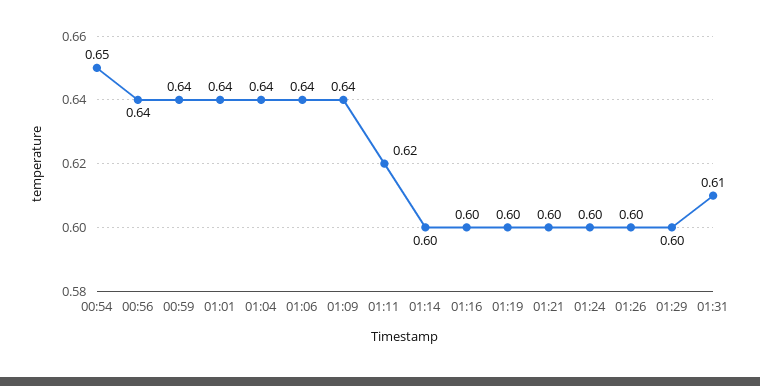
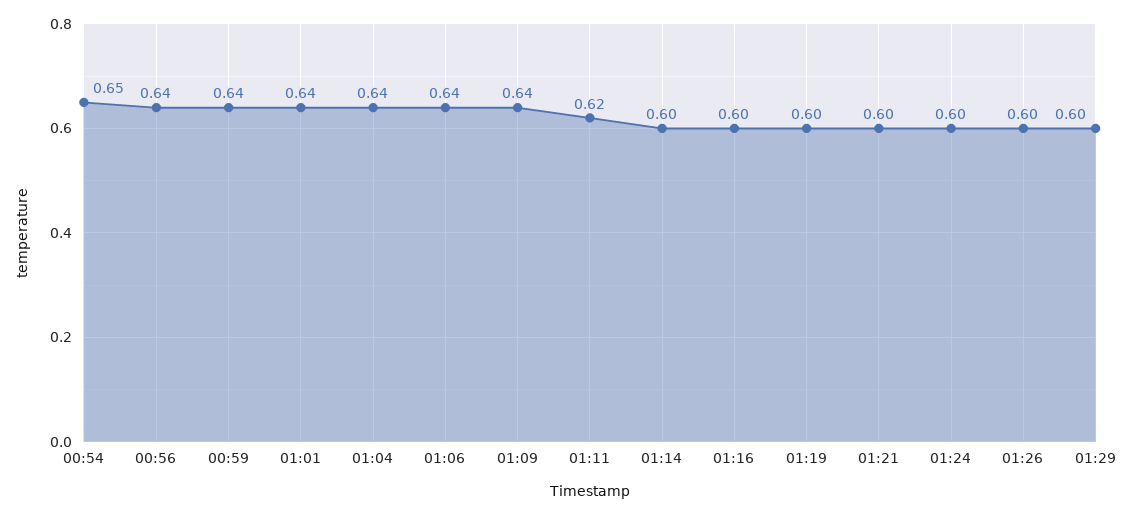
  {
    "00:54": 0.65,
    "00:56": 0.64,
    "00:59": 0.64,
    "01:01": 0.64,
    "01:04": 0.64,
    "01:06": 0.64,
    "01:09": 0.64,
    "01:11": 0.62,
    "01:14": 0.6,
    "01:16": 0.6,
    "01:19": 0.6,
    "01:21": 0.6,
    "01:24": 0.6,
    "01:26": 0.6,
-   "01:29": 0.6,
+   "01:29": 0.6
-   "01:31": 0.61
  }

